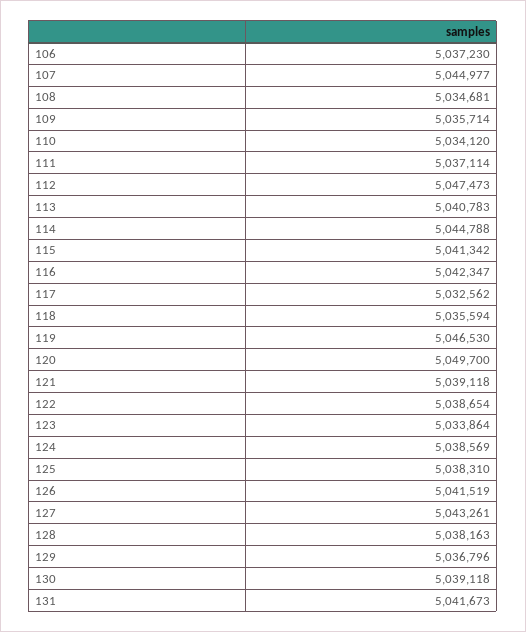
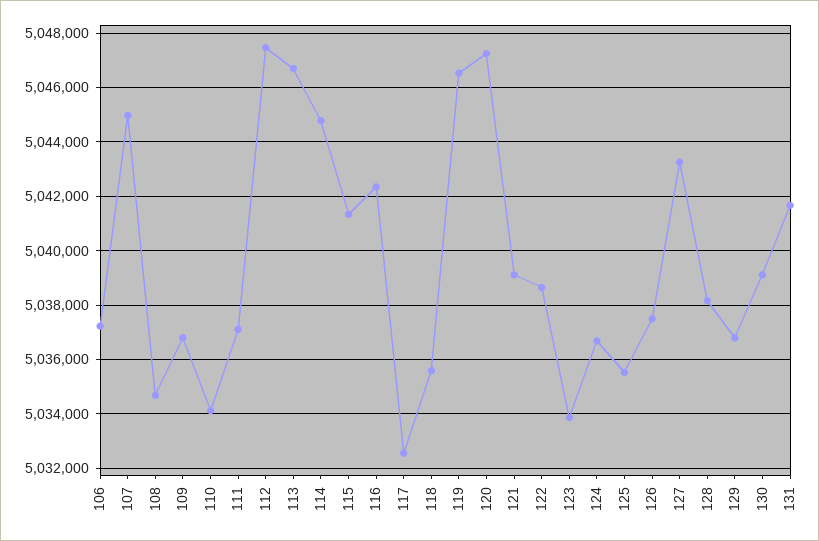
  {
    "106": 5037230,
    "107": 5044977,
    "108": 5034681,
-   "109": 5035714,
+   "109": 5036750,
    "110": 5034120,
    "111": 5037114,
    "112": 5047473,
-   "113": 5040783,
+   "113": 5046750,
    "114": 5044788,
    "115": 5041342,
    "116": 5042347,
    "117": 5032562,
    "118": 5035594,
    "119": 5046530,
-   "120": 5049700,
+   "120": 5047250,
    "121": 5039118,
    "122": 5038654,
    "123": 5033864,
-   "124": 5038569,
+   "124": 5036750,
-   "125": 5038310,
+   "125": 5035500,
-   "126": 5041519,
+   "126": 5037500,
    "127": 5043261,
    "128": 5038163,
    "129": 5036796,
    "130": 5039118,
    "131": 5041673
  }

